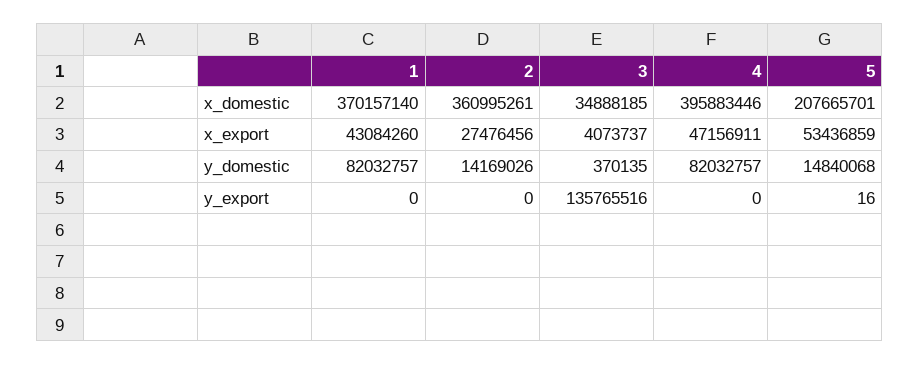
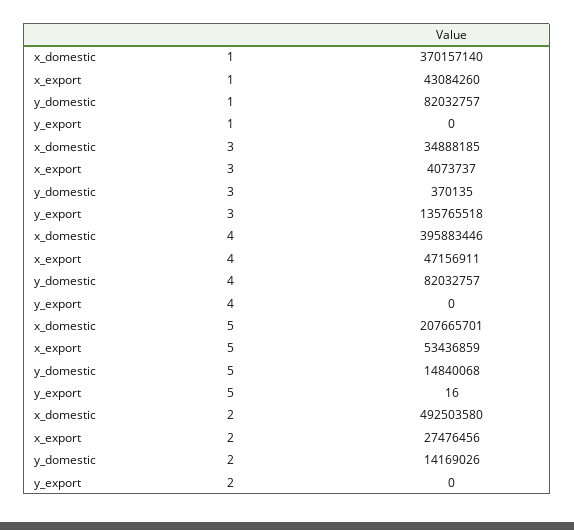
  {
    "1": {
      "x_domestic": 370157140,
      "x_export": 43084260,
      "y_domestic": 82032757,
      "y_export": 0
    },
    "2": {
-     "x_domestic": 360995261,
+     "x_domestic": 492503580,
      "x_export": 27476456,
      "y_domestic": 14169026,
      "y_export": 0
    },
    "3": {
      "x_domestic": 34888185,
      "x_export": 4073737,
      "y_domestic": 370135,
-     "y_export": 135765516
+     "y_export": 135765518
    },
    "4": {
      "x_domestic": 395883446,
      "x_export": 47156911,
      "y_domestic": 82032757,
      "y_export": 0
    },
    "5": {
      "x_domestic": 207665701,
      "x_export": 53436859,
      "y_domestic": 14840068,
      "y_export": 16
    }
  }

